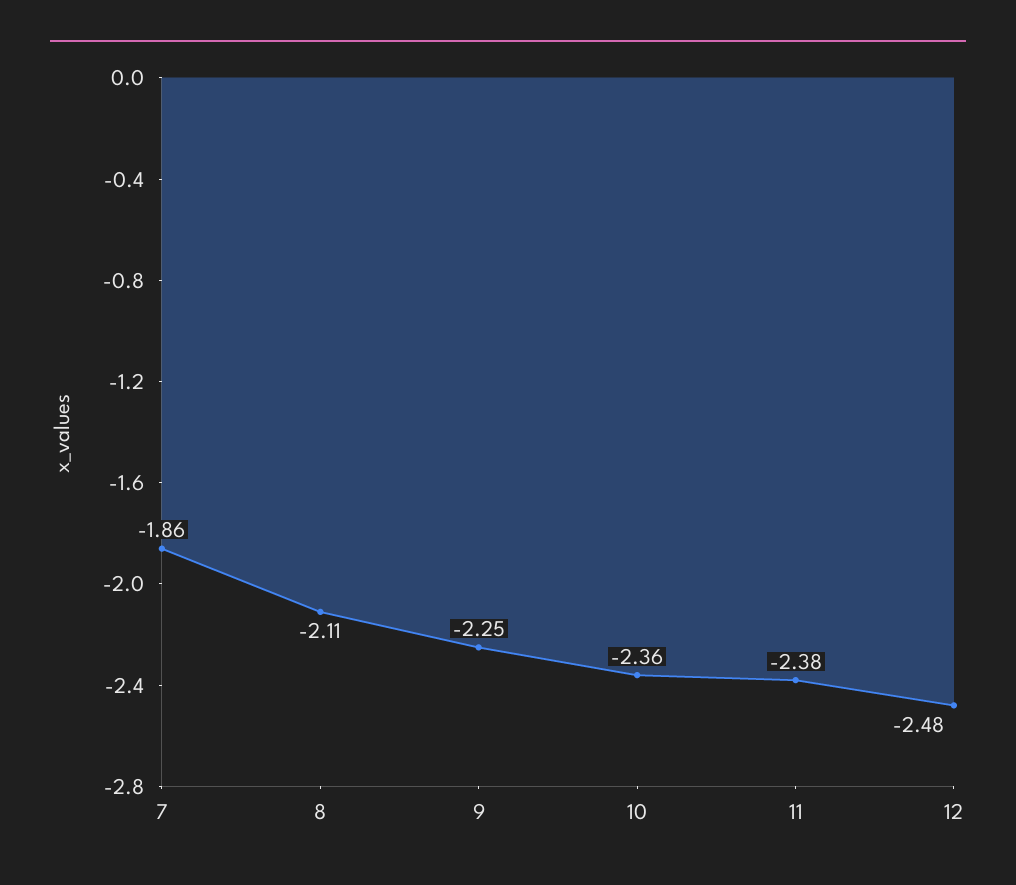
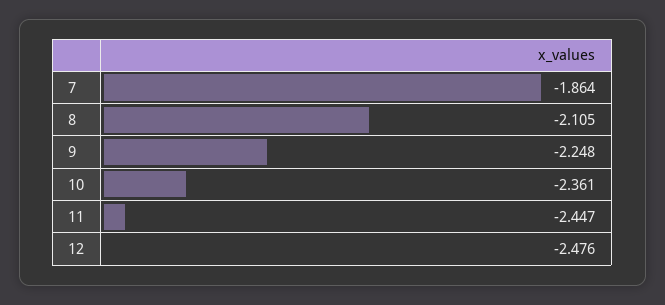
  {
    "7": -1.864,
    "8": -2.105,
    "9": -2.248,
    "10": -2.361,
-   "11": -2.38,
+   "11": -2.447,
    "12": -2.476
  }

